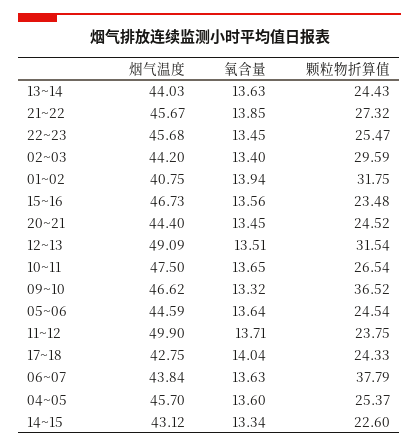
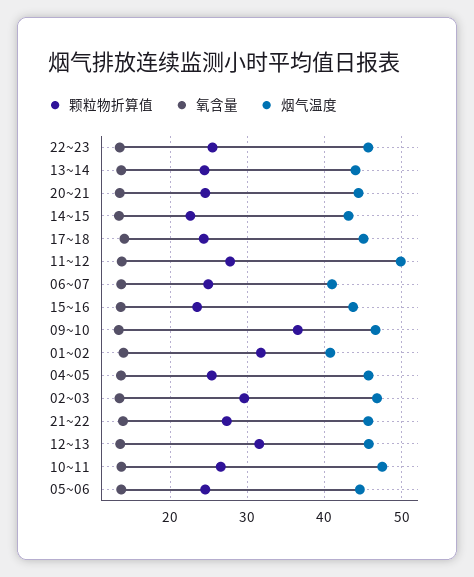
  {
    "烟气温度": {
      "13~14": 44.03,
      "21~22": 45.67,
      "22~23": 45.68,
-     "02~03": 44.2,
+     "02~03": 47,
      "01~02": 40.75,
-     "15~16": 46.73,
+     "15~16": 44,
      "20~21": 44.4,
-     "12~13": 49.09,
+     "12~13": 46,
      "10~11": 47.5,
      "09~10": 46.62,
      "05~06": 44.59,
      "11~12": 49.9,
-     "17~18": 42.75,
+     "17~18": 45,
-     "06~07": 43.84,
+     "06~07": 41,
      "04~05": 45.7,
      "14~15": 43.12
    },
    "氧含量": {
      "13~14": 13.63,
      "21~22": 13.85,
      "22~23": 13.45,
      "02~03": 13.4,
      "01~02": 13.94,
      "15~16": 13.56,
      "20~21": 13.45,
      "12~13": 13.51,
      "10~11": 13.65,
      "09~10": 13.32,
      "05~06": 13.64,
      "11~12": 13.71,
      "17~18": 14.04,
      "06~07": 13.63,
      "04~05": 13.6,
      "14~15": 13.34
    },
    "颗粒物折算值": {
      "13~14": 24.43,
      "21~22": 27.32,
      "22~23": 25.47,
      "02~03": 29.59,
      "01~02": 31.75,
      "15~16": 23.48,
      "20~21": 24.52,
      "12~13": 31.54,
      "10~11": 26.54,
      "09~10": 36.52,
      "05~06": 24.54,
-     "11~12": 23.75,
+     "11~12": 28,
      "17~18": 24.33,
-     "06~07": 37.79,
+     "06~07": 25,
      "04~05": 25.37,
      "14~15": 22.6
    }
  }

